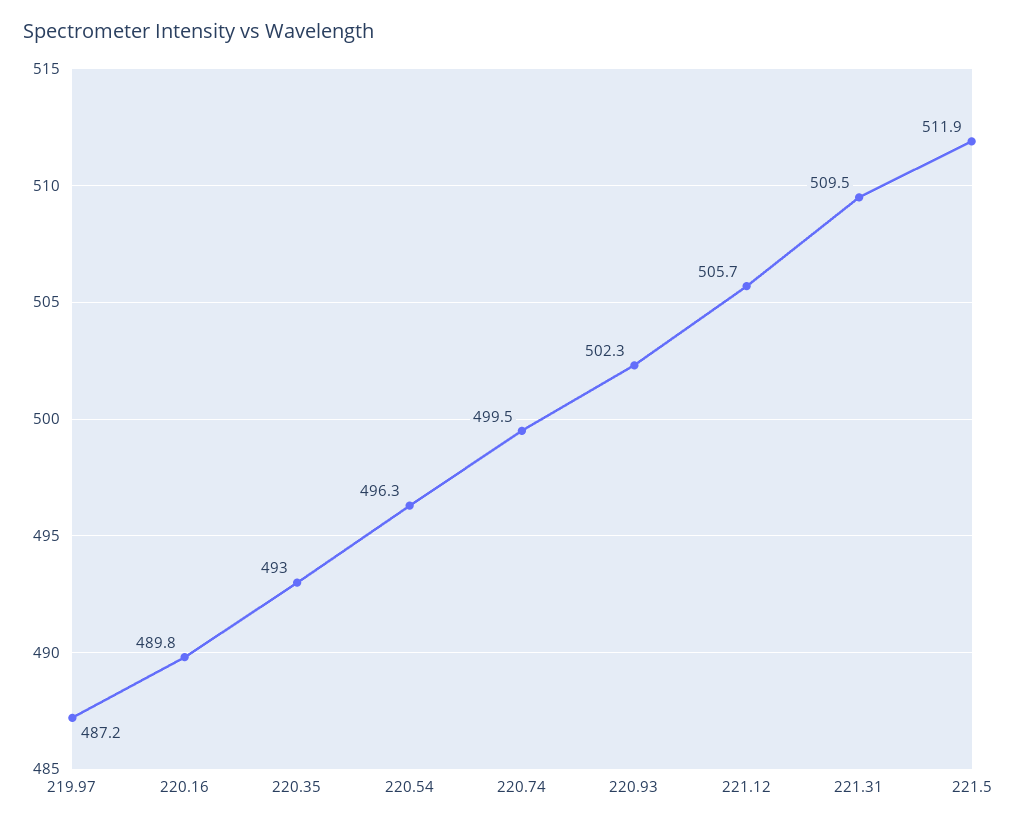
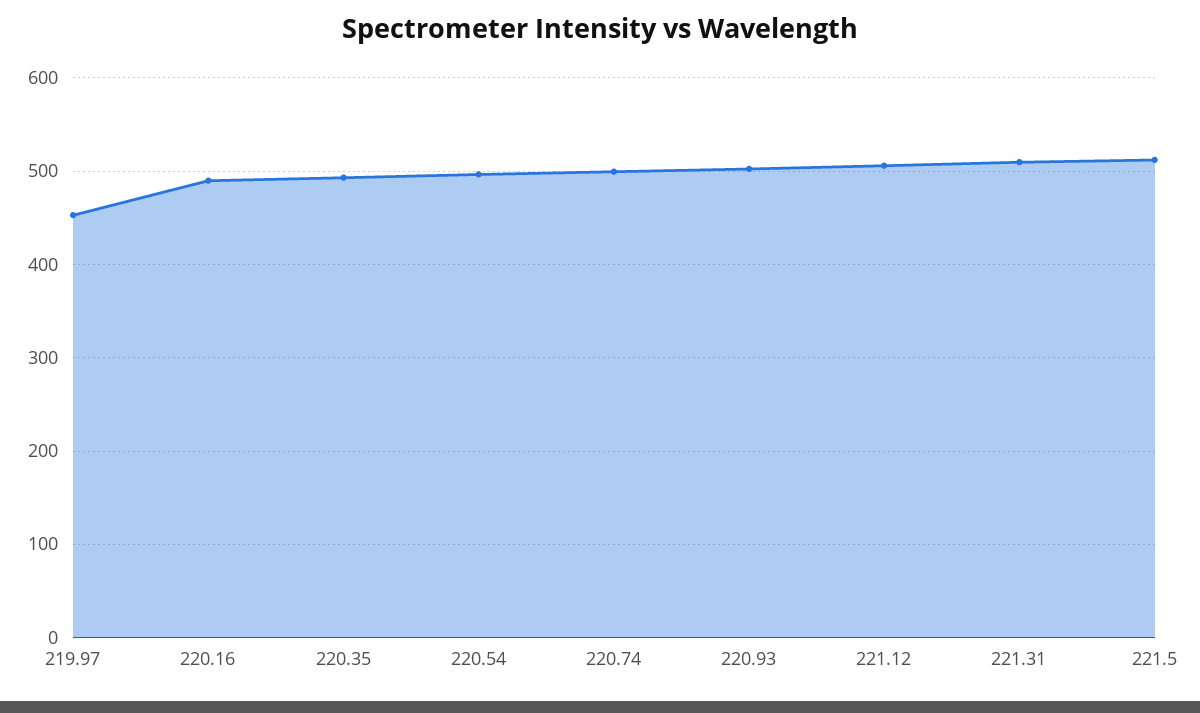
  {
-   "219.97": 487.2,
+   "219.97": 450,
    "220.16": 489.8,
    "220.35": 493,
    "220.54": 496.3,
    "220.74": 499.5,
    "220.93": 502.3,
    "221.12": 505.7,
    "221.31": 509.5,
    "221.5": 511.9
  }

